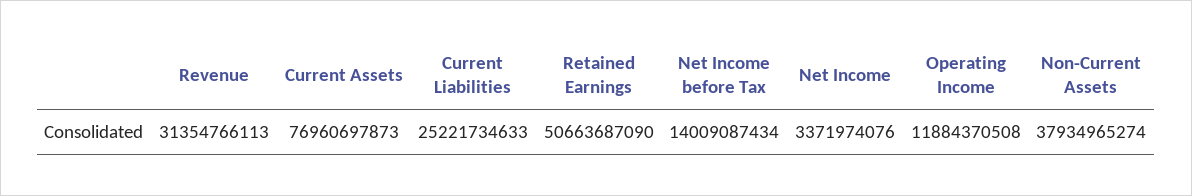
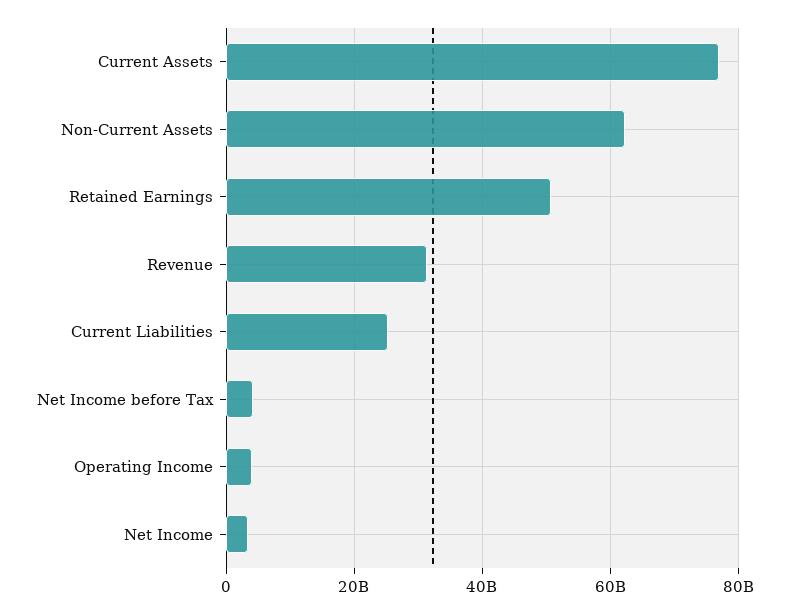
  {
    "Revenue": 31354766113,
    "Current Assets": 76960697873,
    "Current Liabilities": 25221734633,
    "Retained Earnings": 50663687090,
-   "Net Income before Tax": 14009087434,
+   "Net Income before Tax": 4000000000,
    "Net Income": 3371974076,
-   "Operating Income": 11884370508,
+   "Operating Income": 4000000000,
-   "Non-Current Assets": 37934965274
+   "Non-Current Assets": 62000000000
  }

